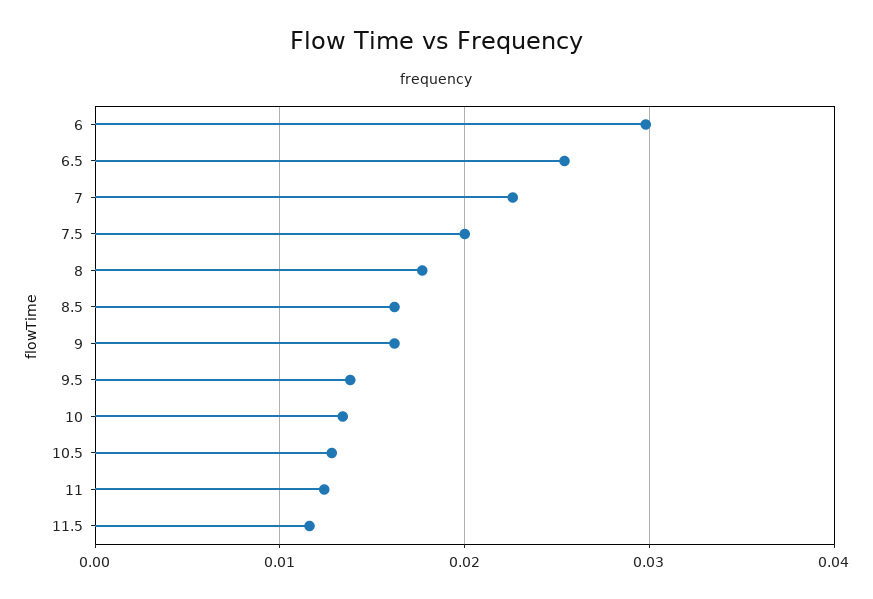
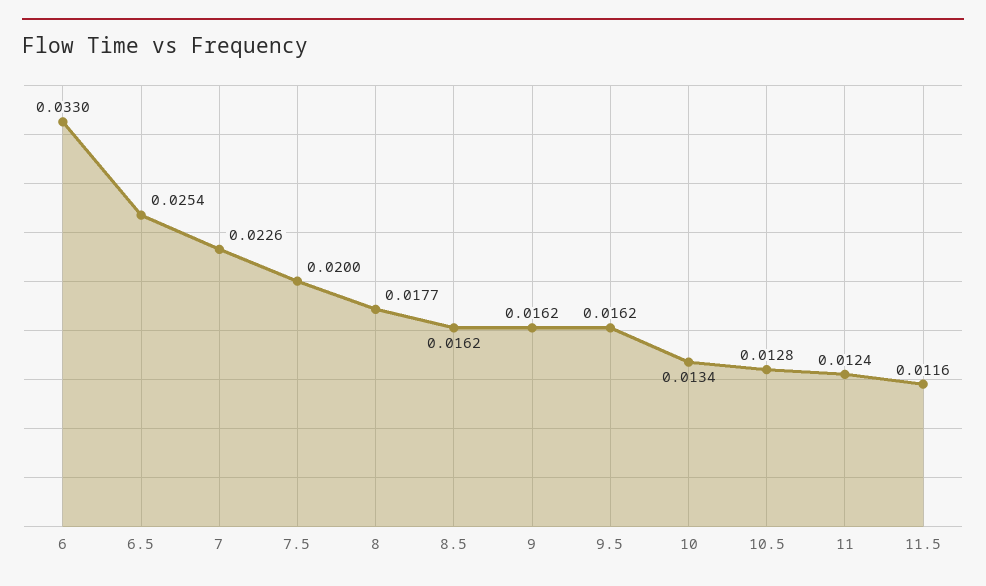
  {
-   "6": 0.03,
+   "6": 0.033,
    "6.5": 0.0254,
    "7": 0.0226,
    "7.5": 0.02,
    "8": 0.0177,
    "8.5": 0.0162,
    "9": 0.0162,
-   "9.5": 0.014,
+   "9.5": 0.0162,
    "10": 0.0134,
    "10.5": 0.0128,
    "11": 0.0124,
    "11.5": 0.0116
  }

